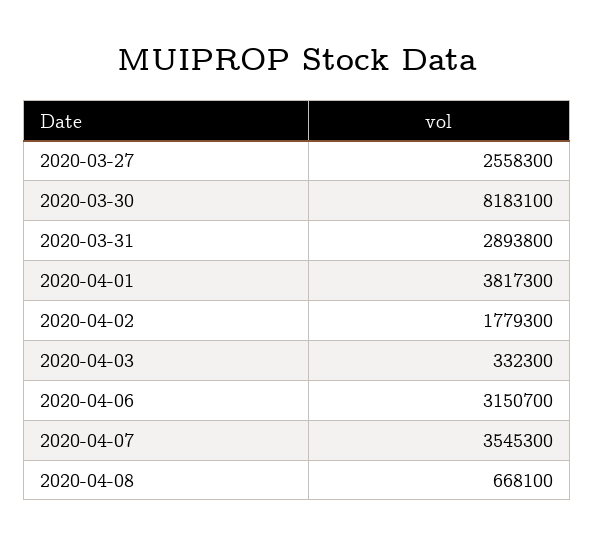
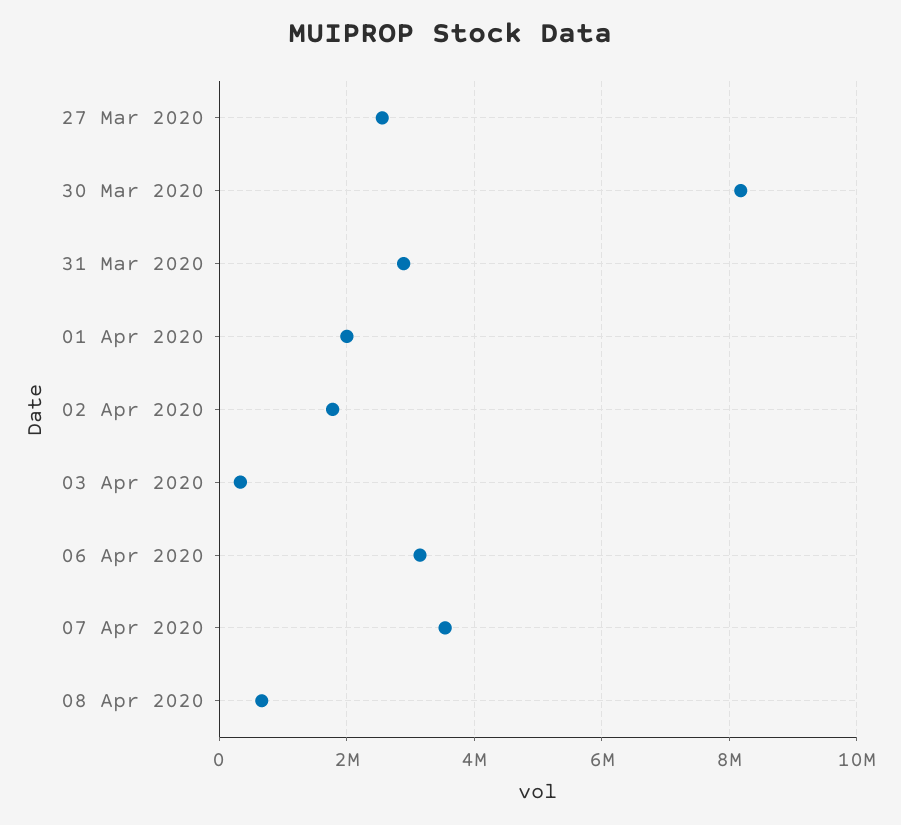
  {
    "2020-03-27": 2558300,
    "2020-03-30": 8183100,
    "2020-03-31": 2893800,
-   "2020-04-01": 3817300,
+   "2020-04-01": 2000000,
    "2020-04-02": 1779300,
    "2020-04-03": 332300,
    "2020-04-06": 3150700,
    "2020-04-07": 3545300,
    "2020-04-08": 668100
  }

